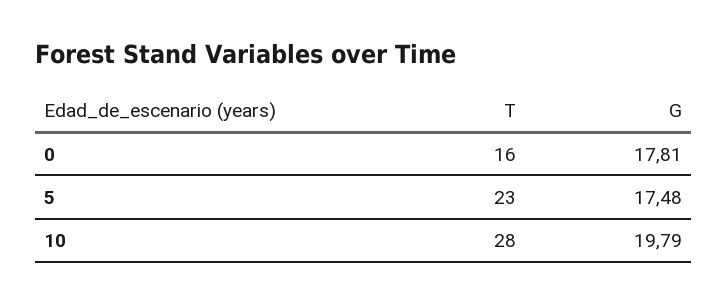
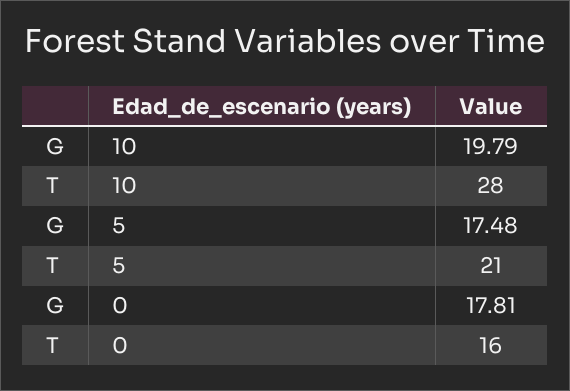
  {
    "T": {
      "0": 16,
-     "5": 23,
+     "5": 21,
      "10": 28
    },
    "G": {
      "0": 17.81,
      "5": 17.48,
      "10": 19.79
    }
  }

